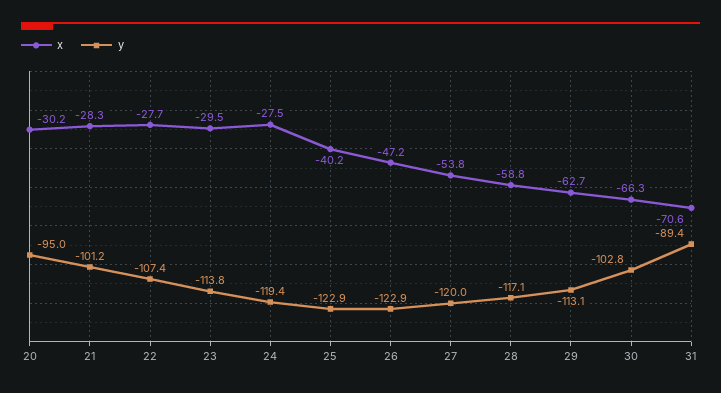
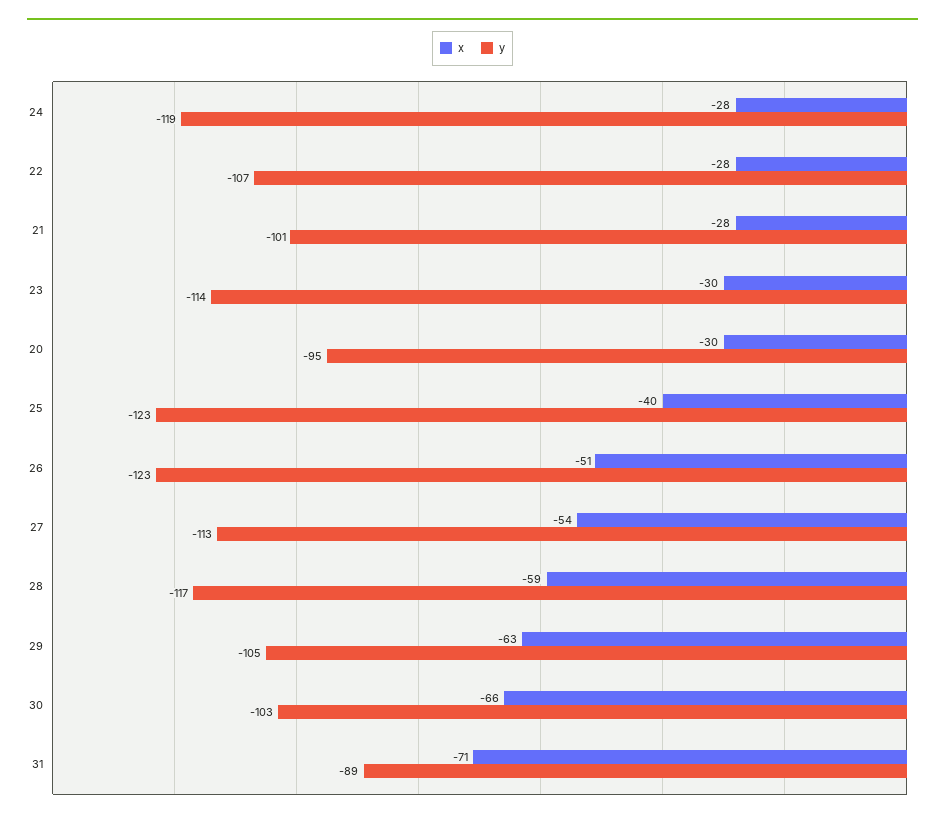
  {
    "x": {
      "20": -30.2,
      "21": -28.3,
      "22": -27.7,
      "23": -29.5,
      "24": -27.5,
      "25": -40.2,
-     "26": -47.2,
+     "26": -51,
      "27": -53.8,
      "28": -58.8,
      "29": -62.7,
      "30": -66.3,
      "31": -70.6
    },
    "y": {
      "20": -95,
      "21": -101.2,
      "22": -107.4,
      "23": -113.8,
      "24": -119.4,
      "25": -122.9,
      "26": -122.9,
-     "27": -120,
+     "27": -113,
      "28": -117.1,
-     "29": -113.1,
+     "29": -105,
      "30": -102.8,
      "31": -89.4
    }
  }

